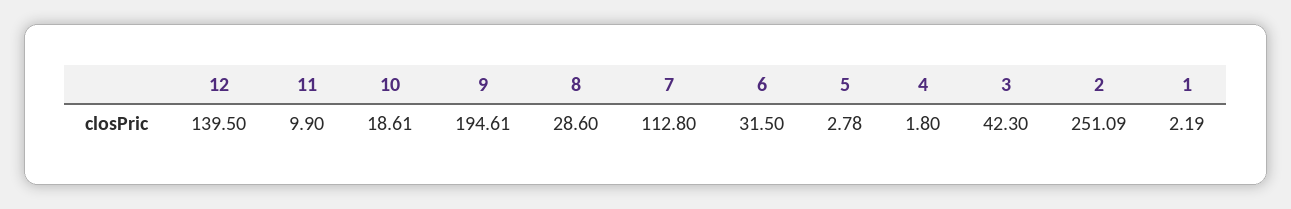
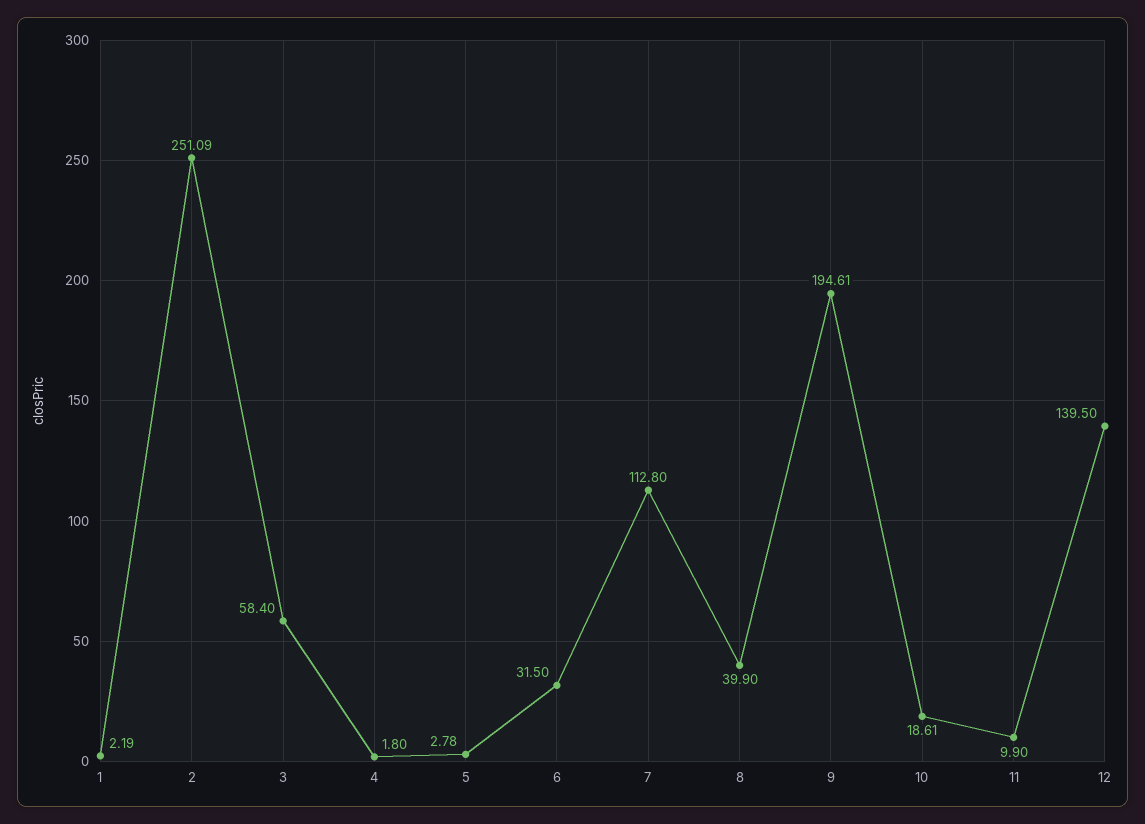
  {
    "12": 139.5,
    "11": 9.9,
    "10": 18.61,
    "9": 194.61,
-   "8": 28.6,
+   "8": 39.9,
    "7": 112.8,
    "6": 31.5,
    "5": 2.78,
    "4": 1.8,
-   "3": 42.3,
+   "3": 58.4,
    "2": 251.09,
    "1": 2.19
  }

